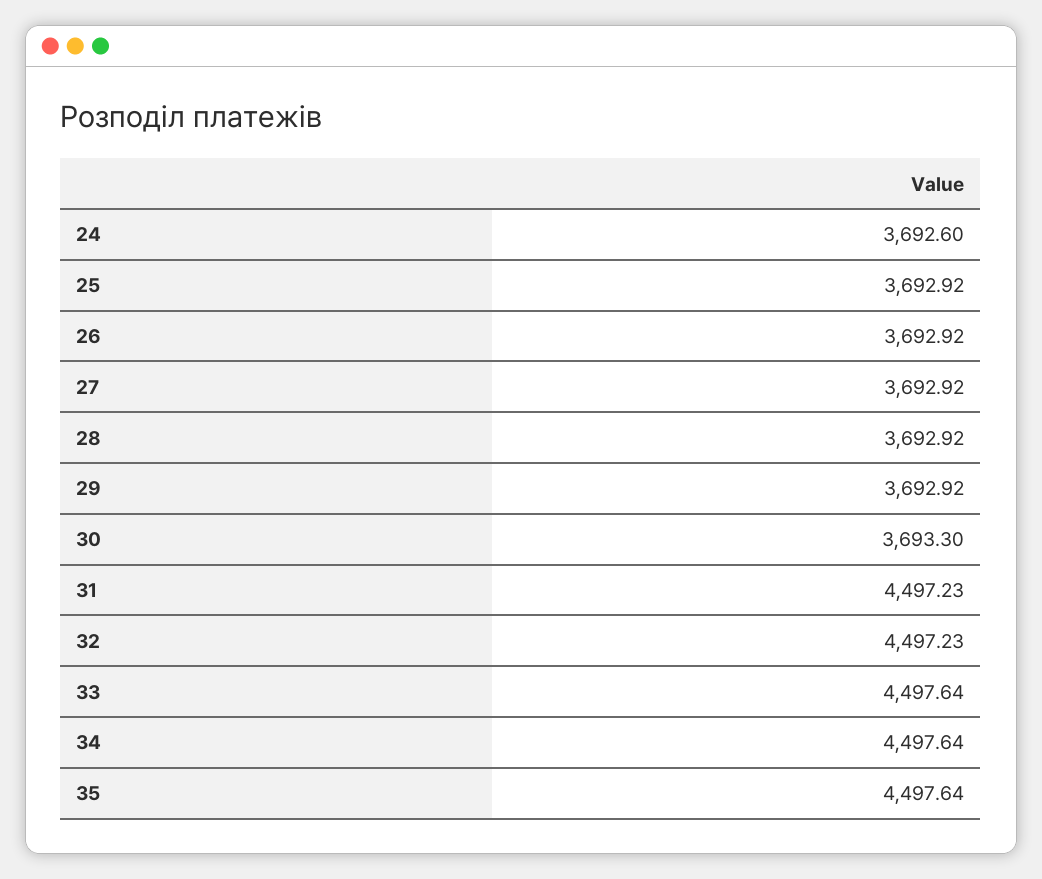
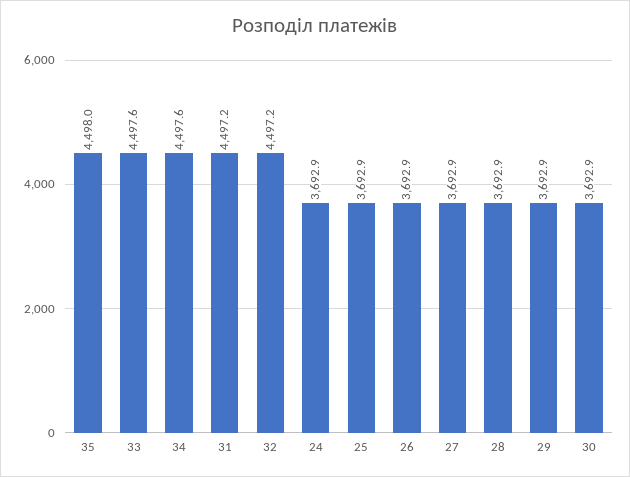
  {
-   "24": 3692.6,
+   "24": 3692.9,
    "25": 3692.92,
    "26": 3692.92,
    "27": 3692.92,
    "28": 3692.92,
    "29": 3692.92,
-   "30": 3693.3,
+   "30": 3692.9,
    "31": 4497.23,
    "32": 4497.23,
    "33": 4497.64,
    "34": 4497.64,
-   "35": 4497.64
+   "35": 4498
  }

